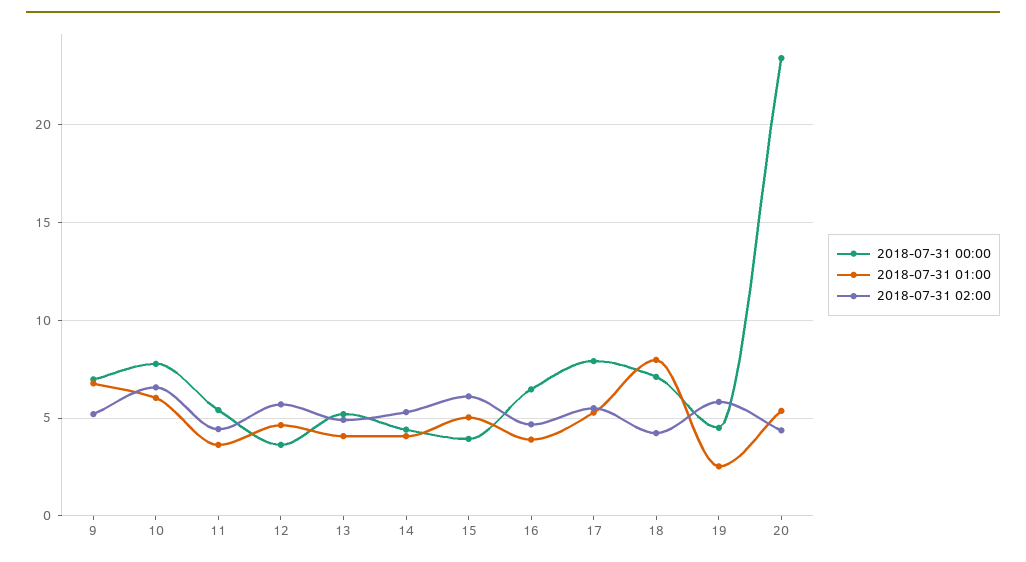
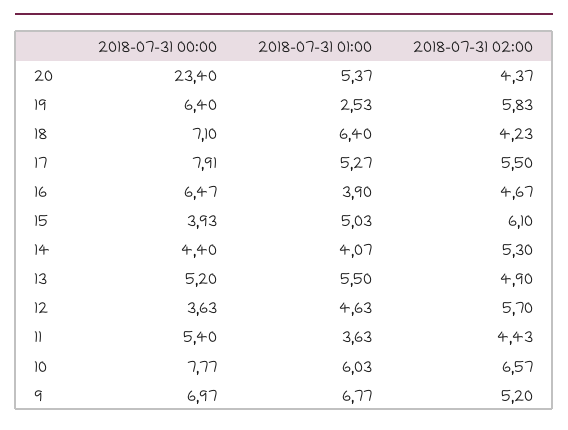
  {
    "2018-07-31 00:00": {
      "9": 6.97,
      "10": 7.77,
      "11": 5.4,
      "12": 3.63,
      "13": 5.2,
      "14": 4.4,
      "15": 3.93,
      "16": 6.47,
      "17": 7.91,
      "18": 7.1,
-     "19": 4.5,
+     "19": 6.4,
      "20": 23.4
    },
    "2018-07-31 01:00": {
      "9": 6.77,
      "10": 6.03,
      "11": 3.63,
      "12": 4.63,
-     "13": 4,
+     "13": 5.5,
      "14": 4.07,
      "15": 5.03,
      "16": 3.9,
      "17": 5.27,
-     "18": 8,
+     "18": 6.4,
      "19": 2.53,
      "20": 5.37
    },
    "2018-07-31 02:00": {
      "9": 5.2,
      "10": 6.57,
      "11": 4.43,
      "12": 5.7,
      "13": 4.9,
      "14": 5.3,
      "15": 6.1,
      "16": 4.67,
      "17": 5.5,
      "18": 4.23,
      "19": 5.83,
      "20": 4.37
    }
  }

